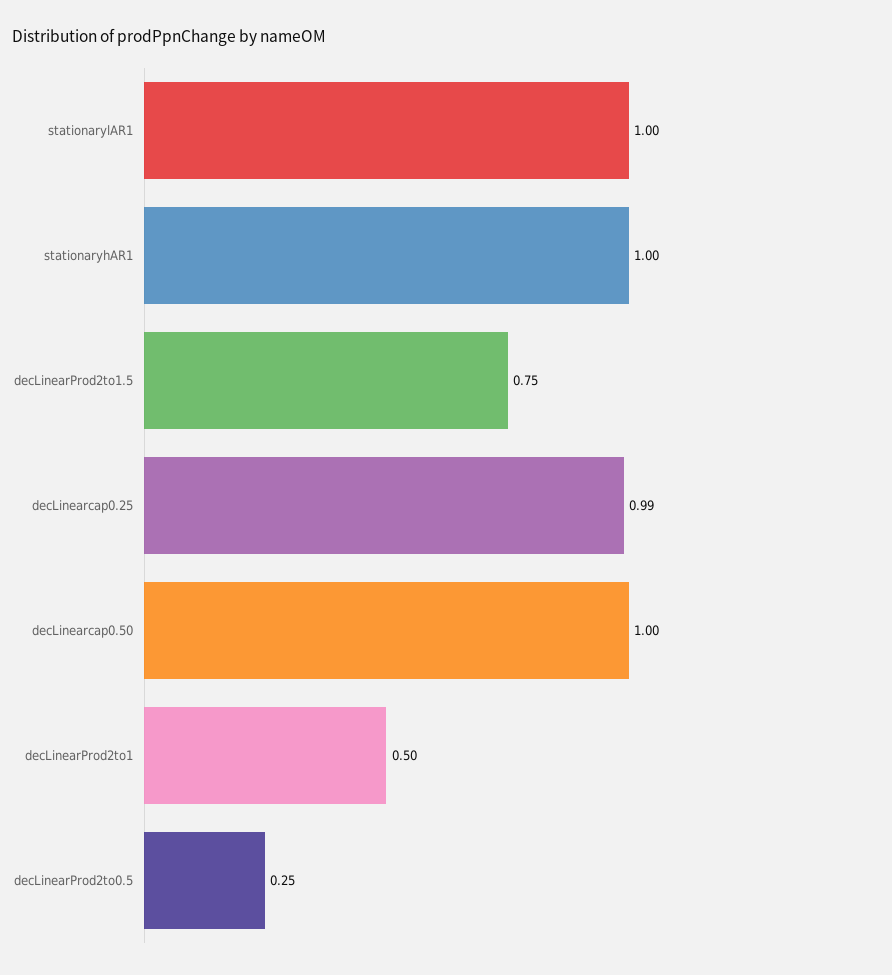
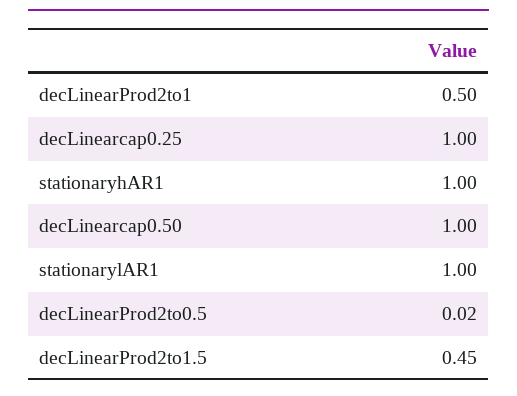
  {
    "stationarylAR1": 1,
    "stationaryhAR1": 1,
-   "decLinearProd2to1.5": 0.75,
+   "decLinearProd2to1.5": 0.45,
-   "decLinearcap0.25": 0.99,
+   "decLinearcap0.25": 1,
    "decLinearcap0.50": 1,
    "decLinearProd2to1": 0.5,
-   "decLinearProd2to0.5": 0.25
+   "decLinearProd2to0.5": 0.02
  }

